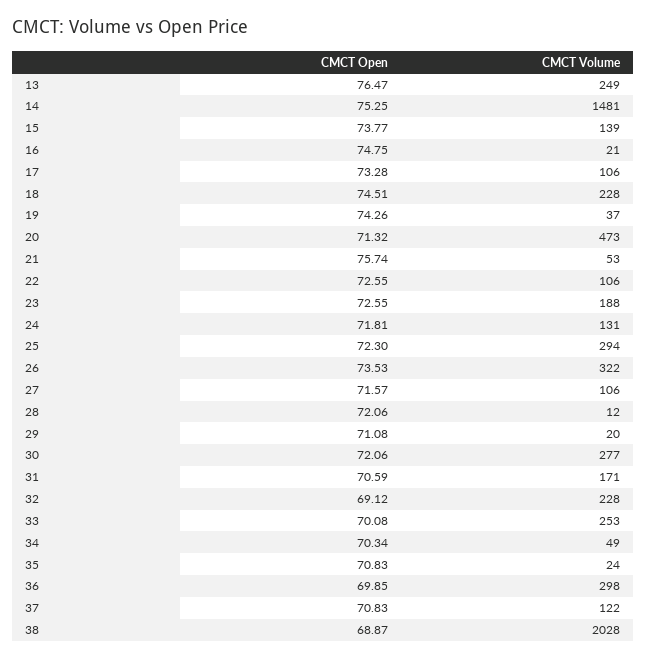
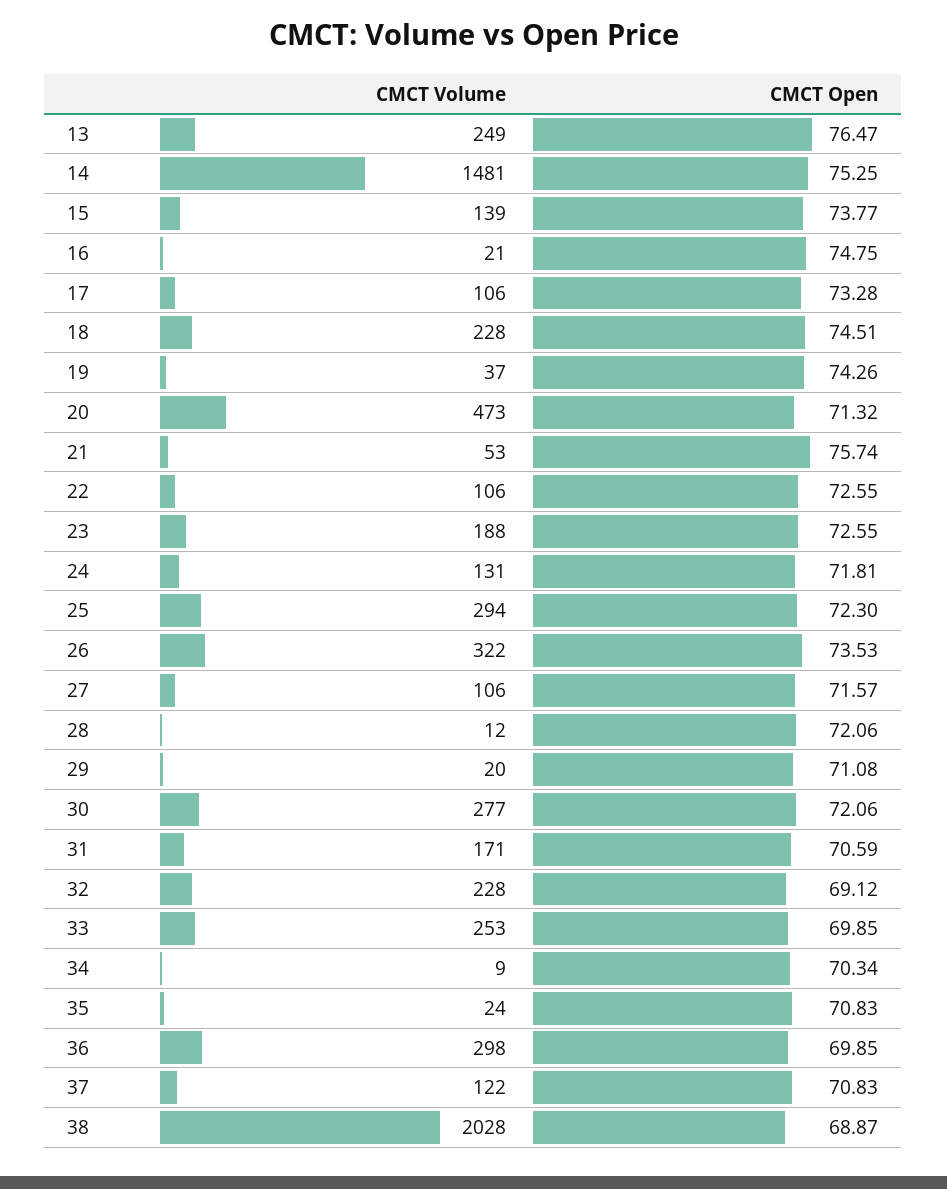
  {
    "CMCT Open": {
      "13": 76.47,
      "14": 75.25,
      "15": 73.77,
      "16": 74.75,
      "17": 73.28,
      "18": 74.51,
      "19": 74.26,
      "20": 71.32,
      "21": 75.74,
      "22": 72.55,
      "23": 72.55,
      "24": 71.81,
      "25": 72.3,
      "26": 73.53,
      "27": 71.57,
      "28": 72.06,
      "29": 71.08,
      "30": 72.06,
      "31": 70.59,
      "32": 69.12,
-     "33": 70.08,
+     "33": 69.85,
      "34": 70.34,
      "35": 70.83,
      "36": 69.85,
      "37": 70.83,
      "38": 68.87
    },
    "CMCT Volume": {
      "13": 249,
      "14": 1481,
      "15": 139,
      "16": 21,
      "17": 106,
      "18": 228,
      "19": 37,
      "20": 473,
      "21": 53,
      "22": 106,
      "23": 188,
      "24": 131,
      "25": 294,
      "26": 322,
      "27": 106,
      "28": 12,
      "29": 20,
      "30": 277,
      "31": 171,
      "32": 228,
      "33": 253,
-     "34": 49,
+     "34": 9,
      "35": 24,
      "36": 298,
      "37": 122,
      "38": 2028
    }
  }

